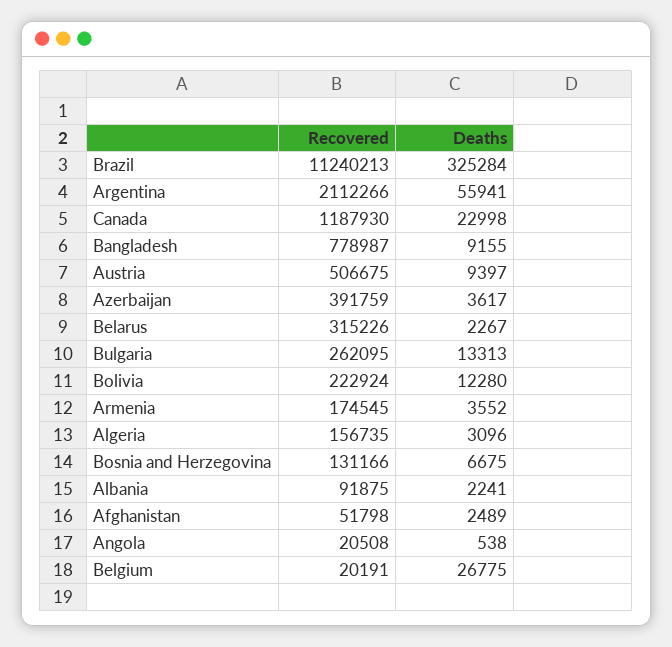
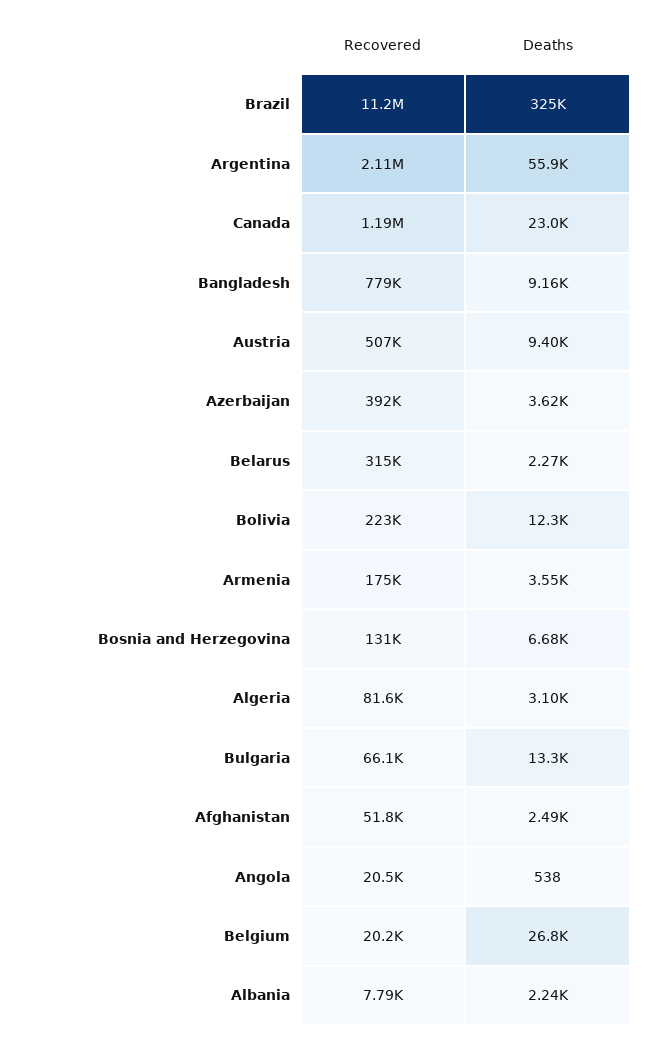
  {
    "Recovered": {
      "Brazil": 11240213,
      "Argentina": 2112266,
      "Canada": 1187930,
      "Bangladesh": 778987,
      "Austria": 506675,
      "Azerbaijan": 391759,
      "Belarus": 315226,
-     "Bulgaria": 262095,
+     "Bulgaria": 66100,
      "Bolivia": 222924,
      "Armenia": 174545,
-     "Algeria": 156735,
+     "Algeria": 81600,
      "Bosnia and Herzegovina": 131166,
-     "Albania": 91875,
+     "Albania": 7790,
      "Afghanistan": 51798,
      "Angola": 20508,
      "Belgium": 20191
    },
    "Deaths": {
      "Brazil": 325284,
      "Argentina": 55941,
      "Canada": 22998,
      "Bangladesh": 9155,
      "Austria": 9397,
      "Azerbaijan": 3617,
      "Belarus": 2267,
      "Bulgaria": 13313,
      "Bolivia": 12280,
      "Armenia": 3552,
      "Algeria": 3096,
      "Bosnia and Herzegovina": 6675,
      "Albania": 2241,
      "Afghanistan": 2489,
      "Angola": 538,
      "Belgium": 26775
    }
  }

